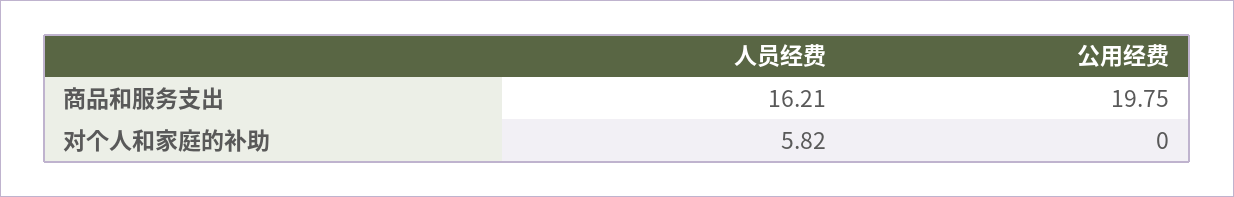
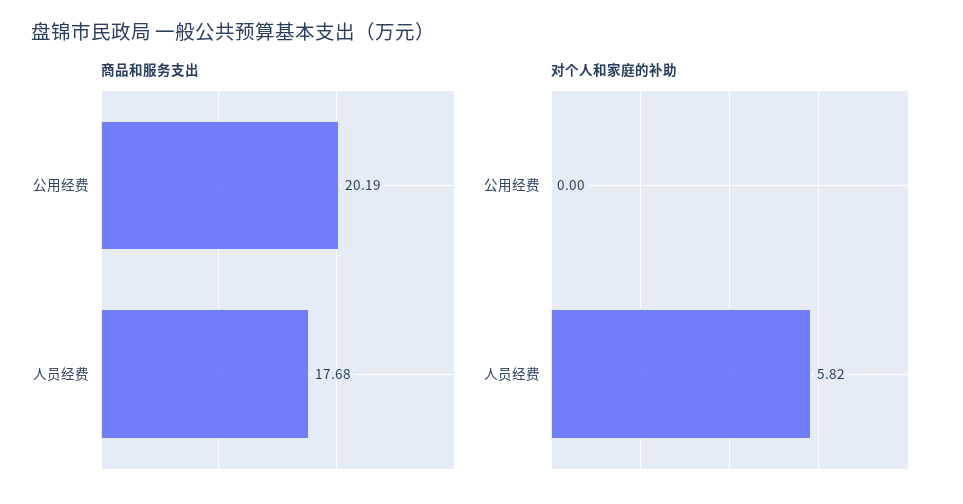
  {
    "商品和服务支出": {
-     "人员经费": 16.21,
+     "人员经费": 17.68,
-     "公用经费": 19.75
+     "公用经费": 20.19
    },
    "对个人和家庭的补助": {
      "人员经费": 5.82,
      "公用经费": 0
    }
  }

